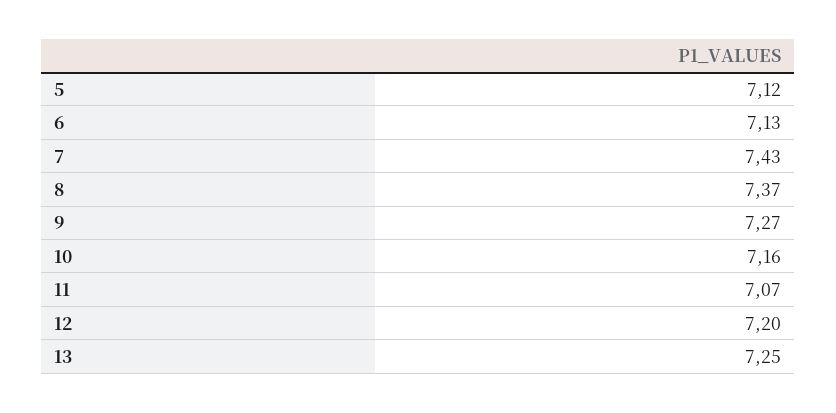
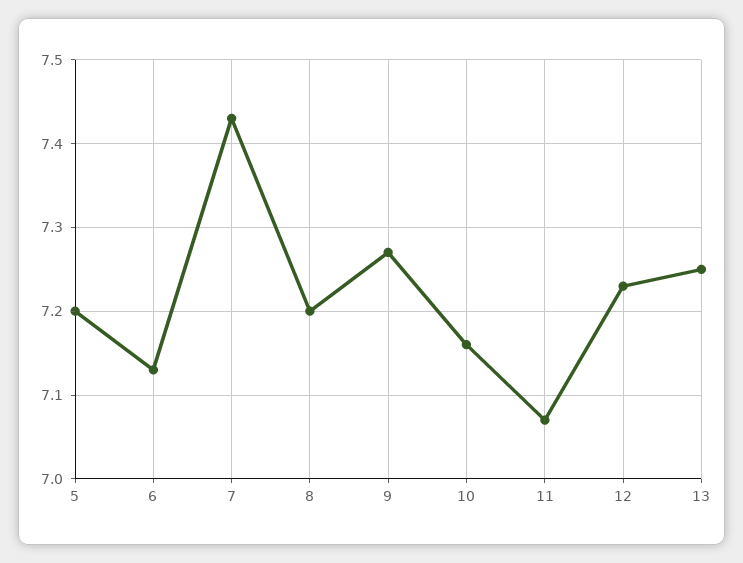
  {
-   "5": 7.12,
+   "5": 7.2,
    "6": 7.13,
    "7": 7.43,
-   "8": 7.37,
+   "8": 7.2,
    "9": 7.27,
    "10": 7.16,
    "11": 7.07,
-   "12": 7.2,
+   "12": 7.23,
    "13": 7.25
  }

